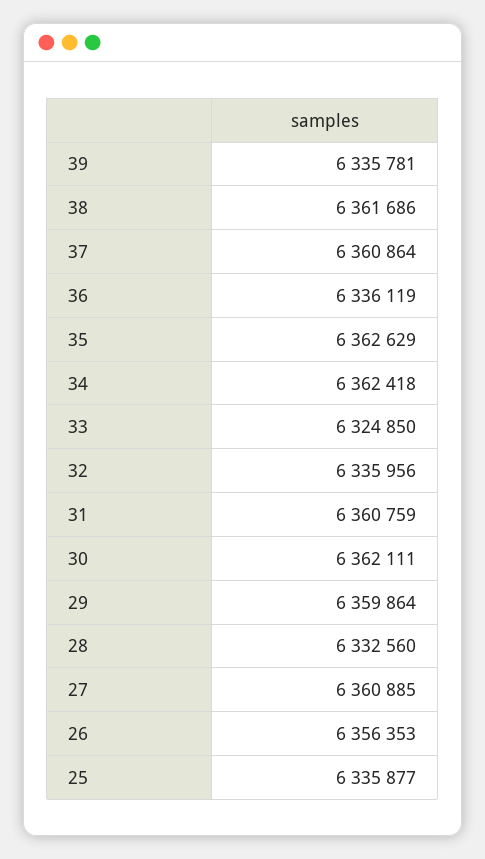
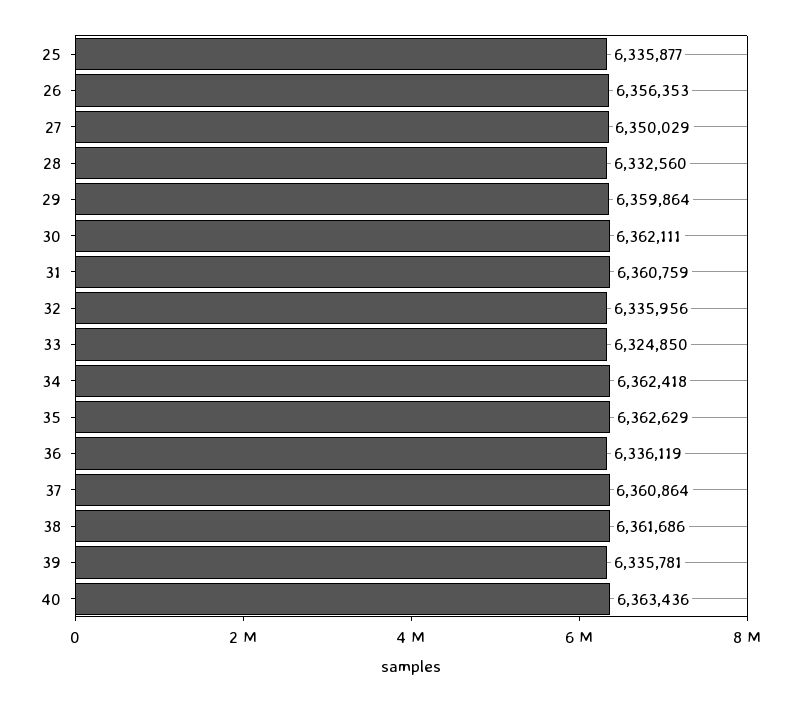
  {
    "39": 6335781,
    "38": 6361686,
    "37": 6360864,
    "36": 6336119,
    "35": 6362629,
    "34": 6362418,
    "33": 6324850,
    "32": 6335956,
    "31": 6360759,
    "30": 6362111,
    "29": 6359864,
    "28": 6332560,
-   "27": 6360885,
+   "27": 6350029,
    "26": 6356353,
-   "25": 6335877
+   "25": 6335877,
+   "40": 6363436
  }

